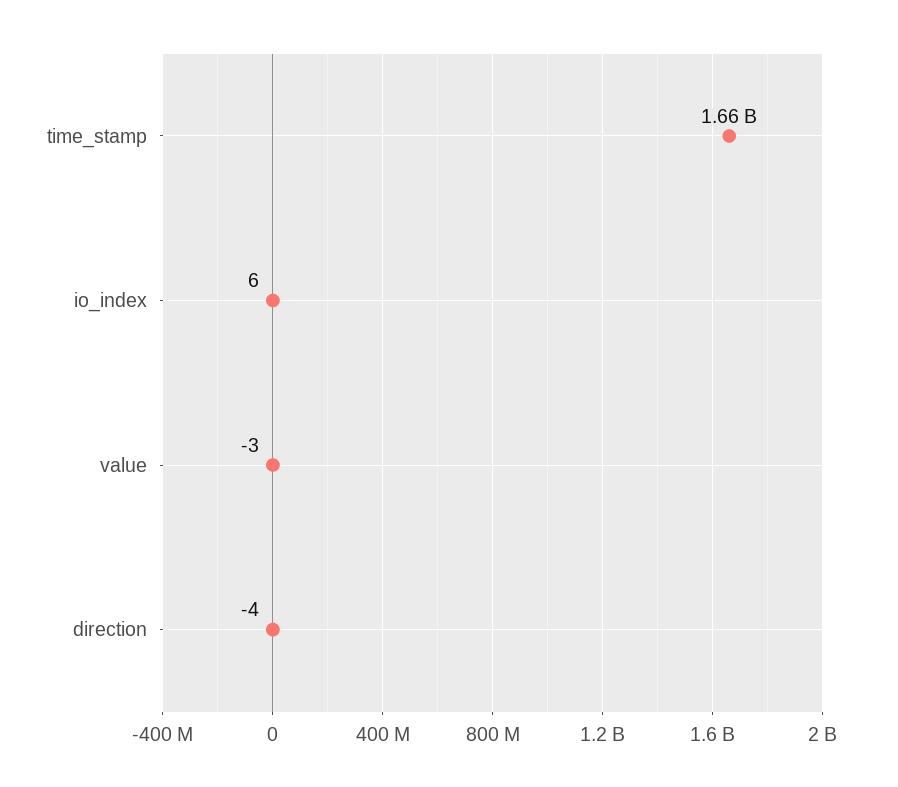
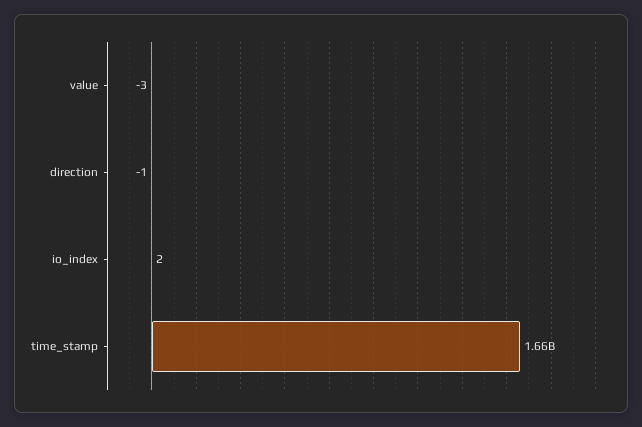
  {
    "time_stamp": 1660000000,
-   "io_index": 6,
+   "io_index": 2,
    "value": -3,
-   "direction": -4
+   "direction": -1
  }

